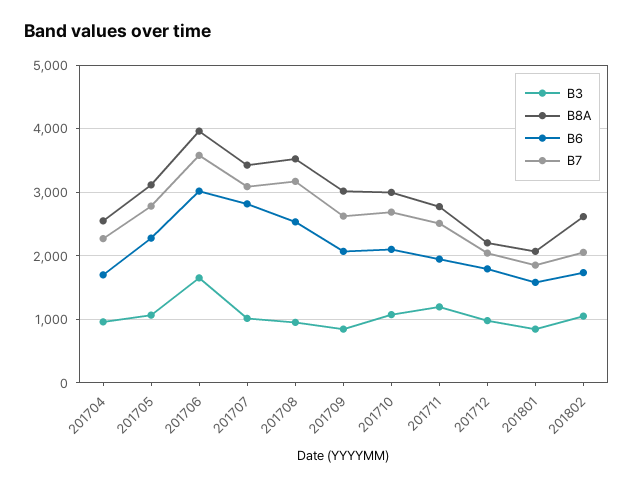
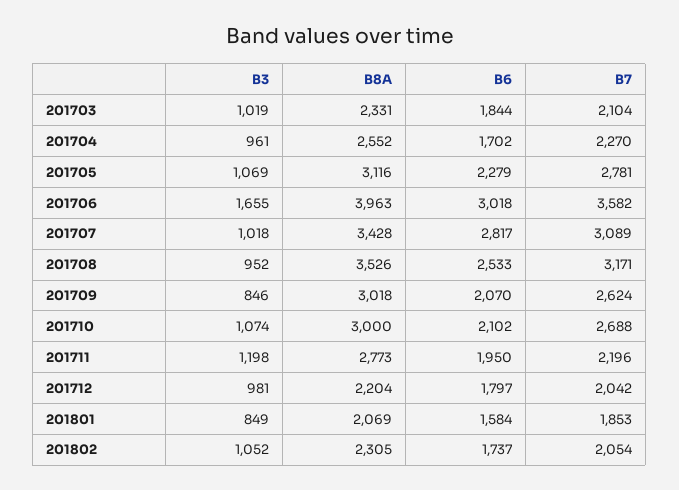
  {
    "B3": {
      "201704": 961,
      "201705": 1069,
      "201706": 1655,
      "201707": 1018,
      "201708": 952,
      "201709": 846,
      "201710": 1074,
      "201711": 1198,
      "201712": 981,
      "201801": 849,
-     "201802": 1052
+     "201802": 1052,
+     "201703": 1019
    },
    "B8A": {
      "201704": 2552,
      "201705": 3116,
      "201706": 3963,
      "201707": 3428,
      "201708": 3526,
      "201709": 3018,
      "201710": 3000,
      "201711": 2773,
      "201712": 2204,
      "201801": 2069,
-     "201802": 2600
+     "201802": 2305,
+     "201703": 2331
    },
    "B6": {
      "201704": 1702,
      "201705": 2279,
      "201706": 3018,
      "201707": 2817,
      "201708": 2533,
      "201709": 2070,
      "201710": 2102,
      "201711": 1950,
      "201712": 1797,
      "201801": 1584,
-     "201802": 1737
+     "201802": 1737,
+     "201703": 1844
    },
    "B7": {
      "201704": 2270,
      "201705": 2781,
      "201706": 3582,
      "201707": 3089,
      "201708": 3171,
      "201709": 2624,
      "201710": 2688,
-     "201711": 2500,
+     "201711": 2196,
      "201712": 2042,
      "201801": 1853,
-     "201802": 2054
+     "201802": 2054,
+     "201703": 2104
    }
  }

